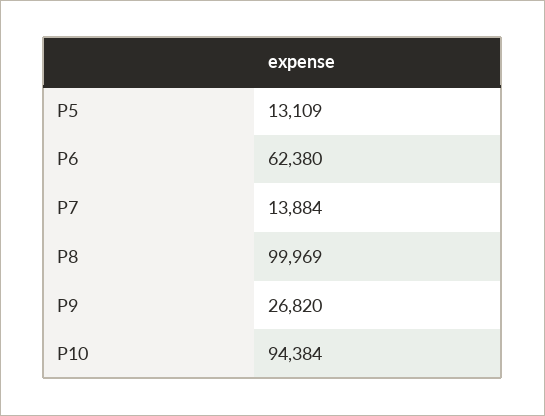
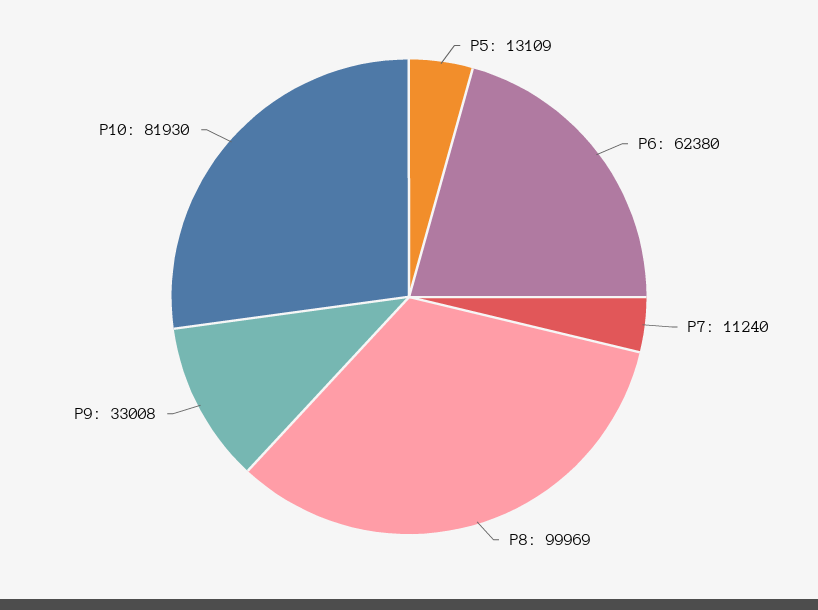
  {
    "P5": 13109,
    "P6": 62380,
-   "P7": 13884,
+   "P7": 11240,
    "P8": 99969,
-   "P9": 26820,
+   "P9": 33008,
-   "P10": 94384
+   "P10": 81930
  }

